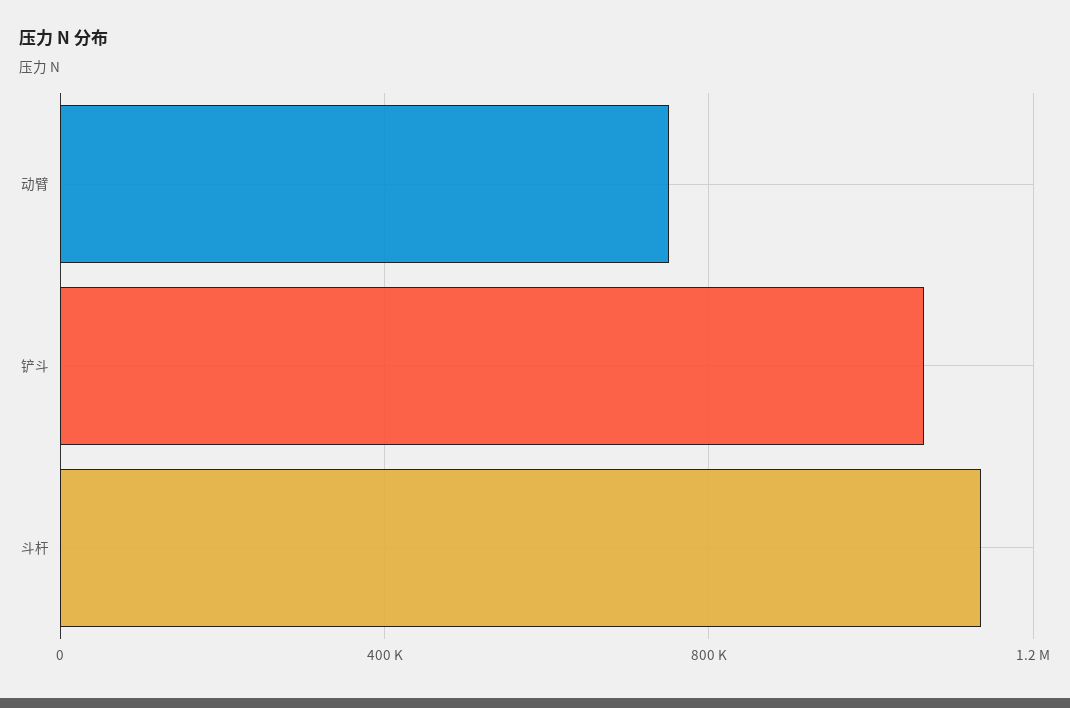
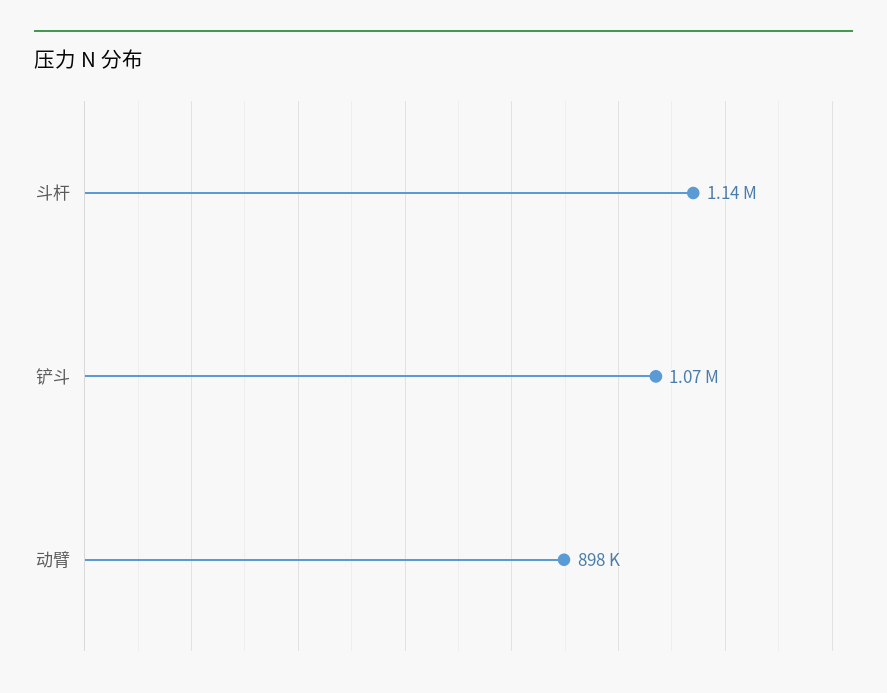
  {
-   "动臂": 750000,
+   "动臂": 898000,
    "铲斗": 1070000,
    "斗杆": 1140000
  }

